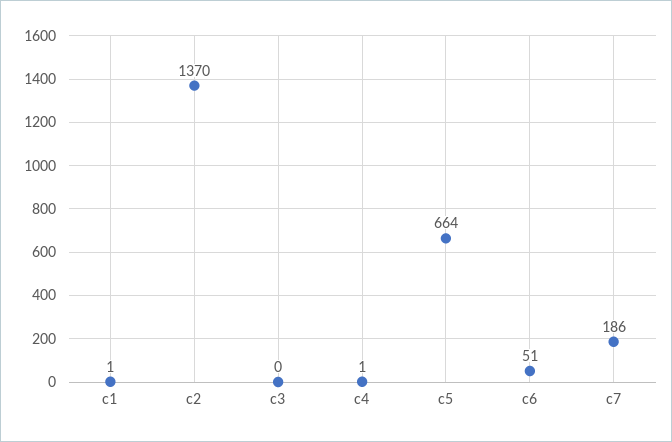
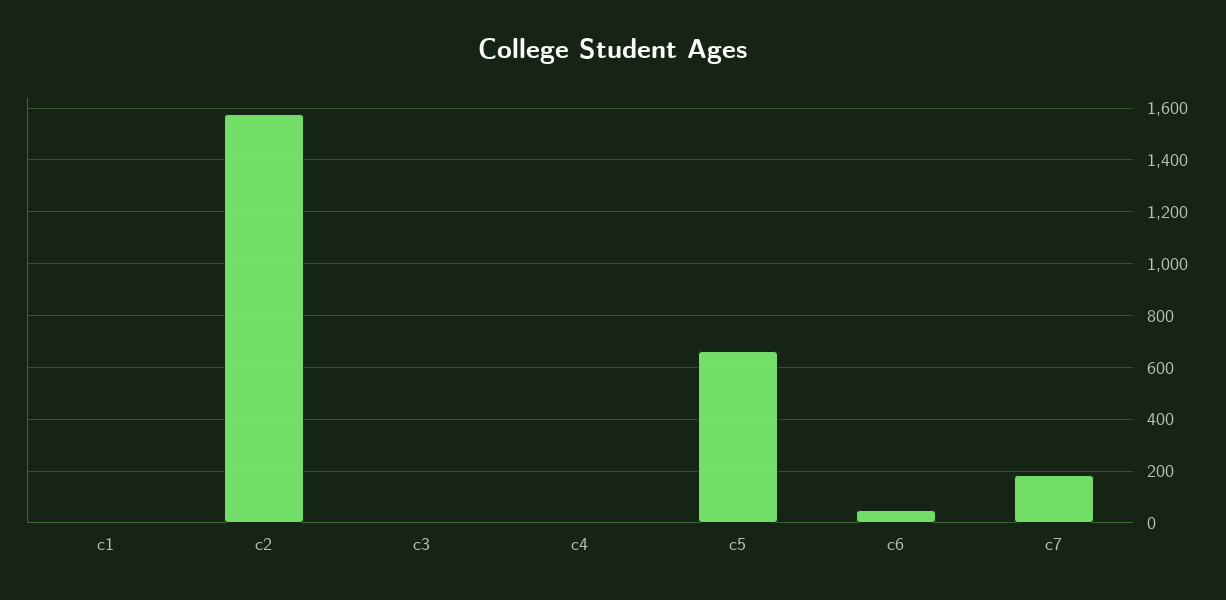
  {
    "c1": 1,
-   "c2": 1370,
+   "c2": 1575,
    "c3": 0,
    "c4": 1,
    "c5": 664,
    "c6": 51,
    "c7": 186
  }

